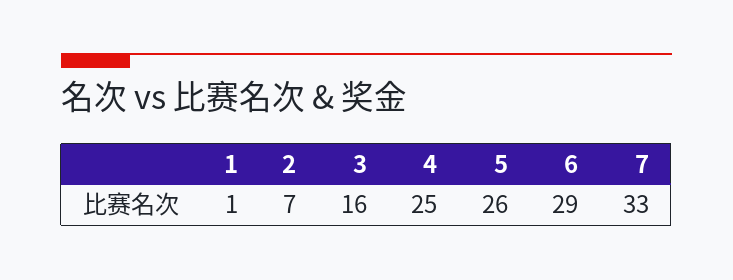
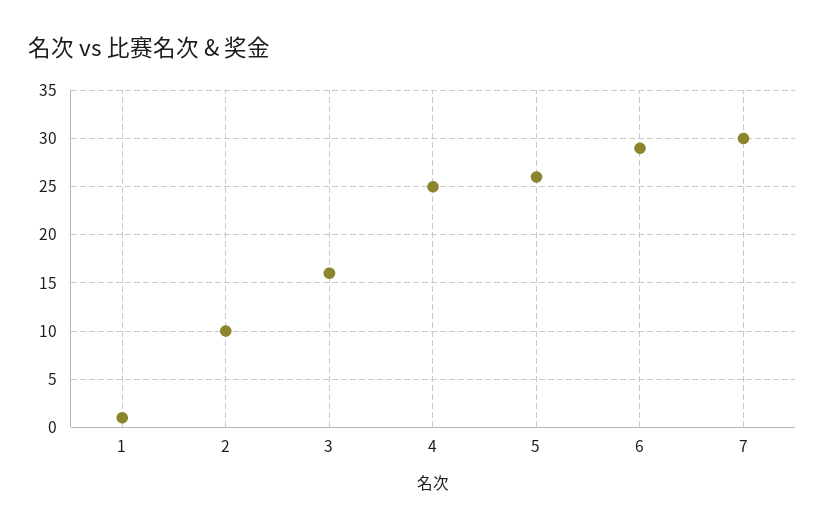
  {
    "1": 1,
-   "2": 7,
+   "2": 10,
    "3": 16,
    "4": 25,
    "5": 26,
    "6": 29,
-   "7": 33
+   "7": 30
  }

